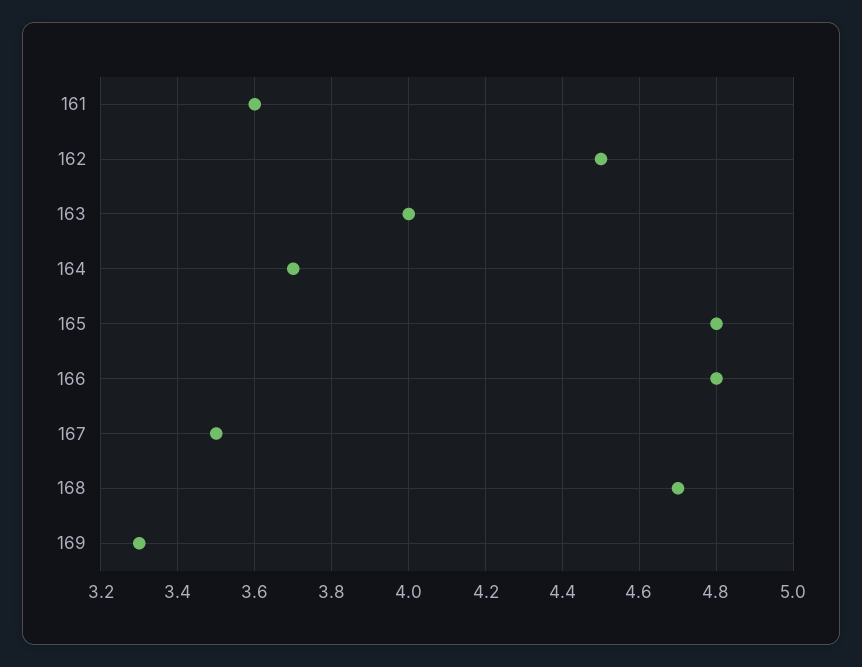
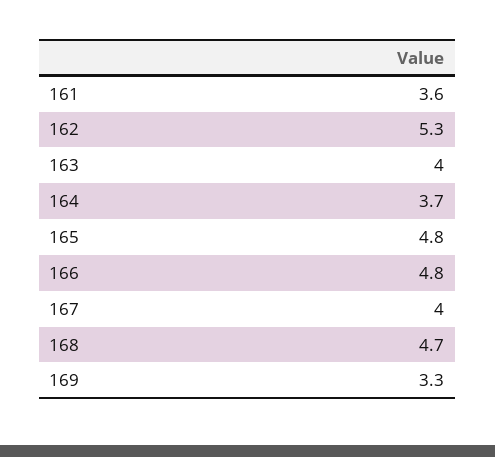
  {
    "161": 3.6,
-   "162": 4.5,
+   "162": 5.3,
    "163": 4,
    "164": 3.7,
    "165": 4.8,
    "166": 4.8,
-   "167": 3.5,
+   "167": 4,
    "168": 4.7,
    "169": 3.3
  }

